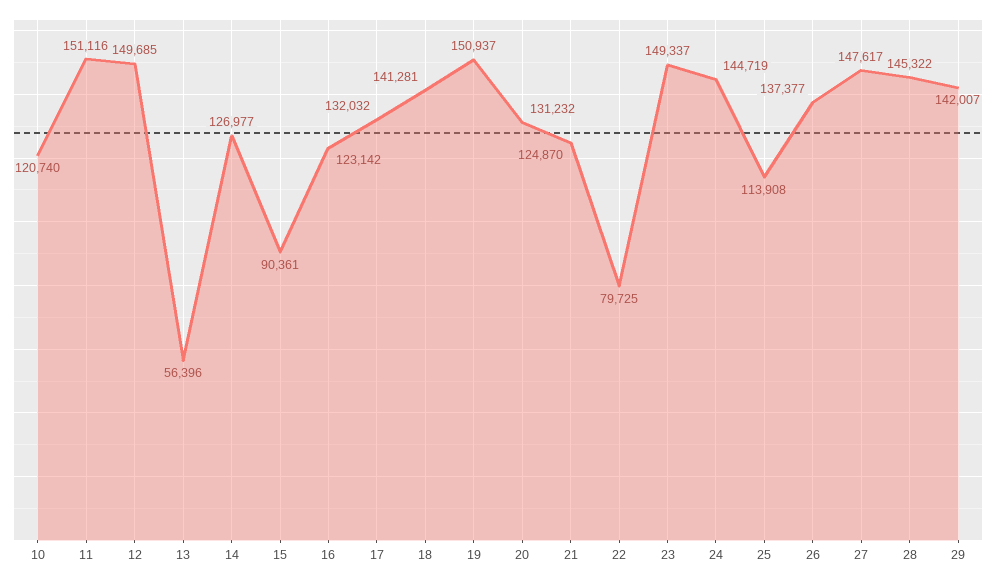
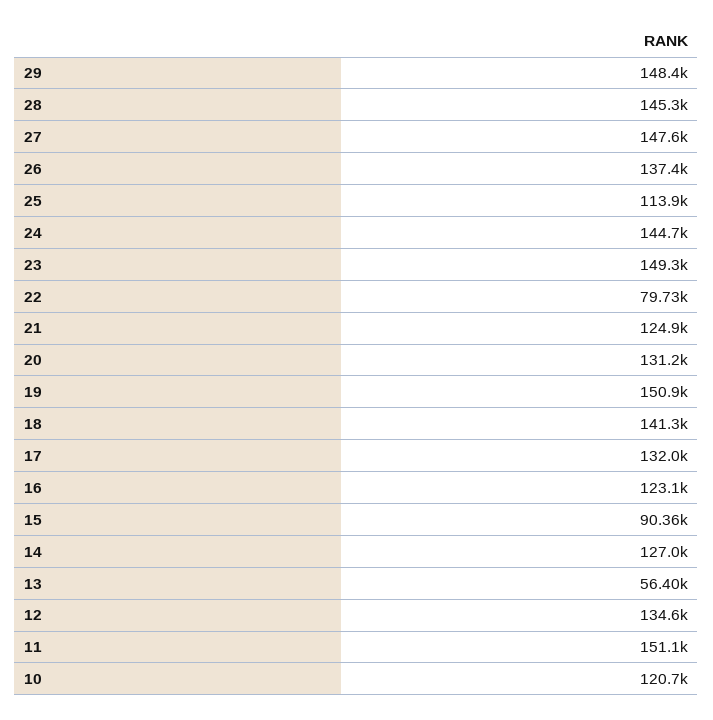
  {
    "10": 120740,
    "11": 151116,
-   "12": 149685,
+   "12": 134600,
    "13": 56396,
    "14": 126977,
    "15": 90361,
    "16": 123142,
    "17": 132032,
    "18": 141281,
    "19": 150937,
    "20": 131232,
    "21": 124870,
    "22": 79725,
    "23": 149337,
    "24": 144719,
    "25": 113908,
    "26": 137377,
    "27": 147617,
    "28": 145322,
-   "29": 142007
+   "29": 148400
  }

